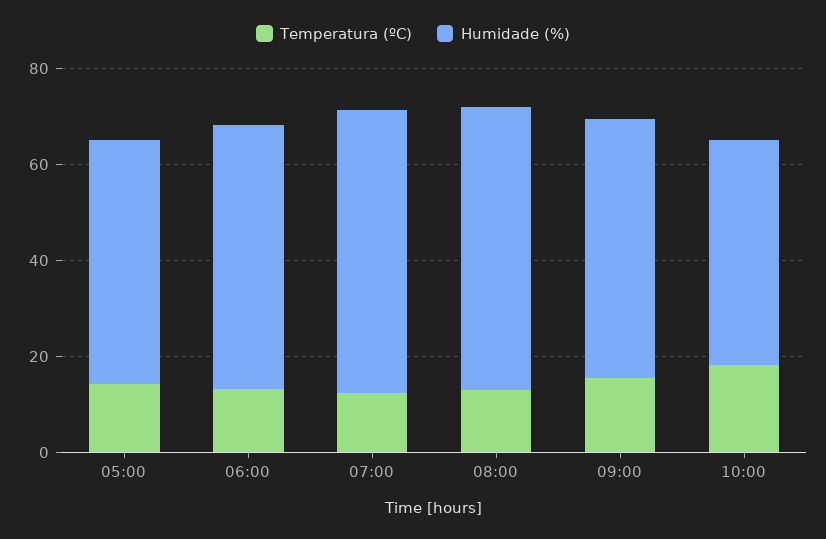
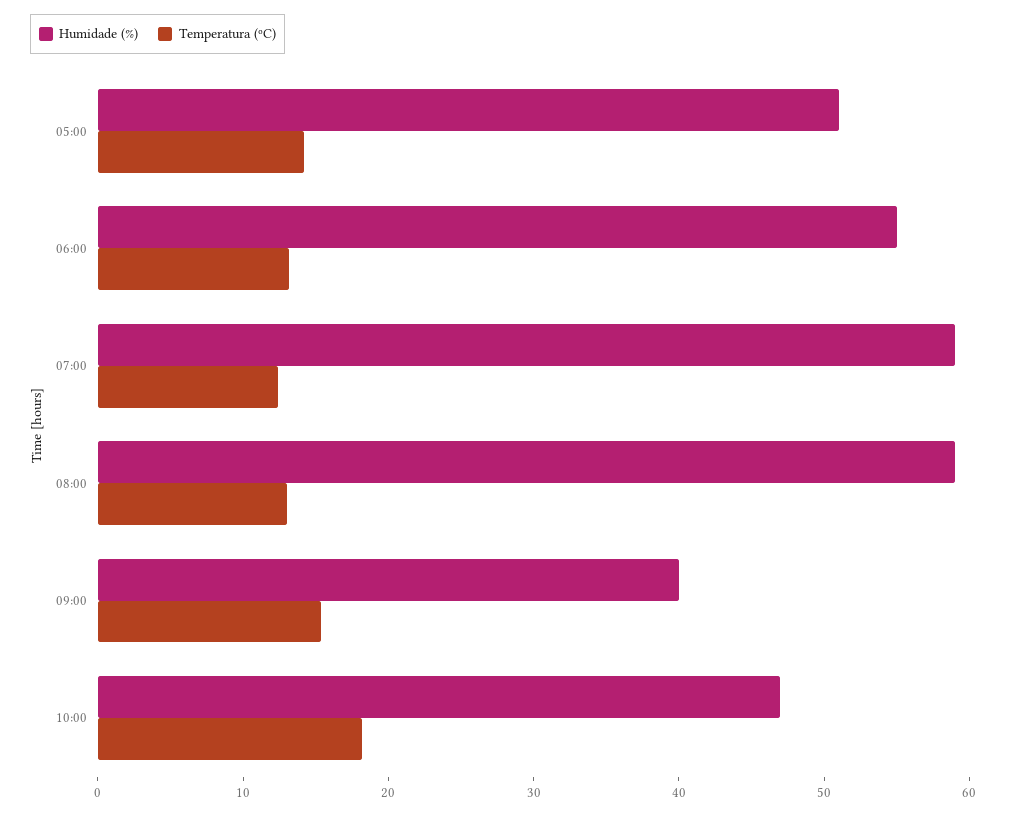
  {
    "Temperatura (ºC)": {
      "05:00": 14,
      "06:00": 14,
      "07:00": 12,
      "08:00": 14,
      "09:00": 16,
      "10:00": 18
    },
    "Humidade (%)": {
      "05:00": 52,
      "06:00": 56,
      "07:00": 60,
      "08:00": 60,
-     "09:00": 55,
+     "09:00": 40,
      "10:00": 48
    }
  }

